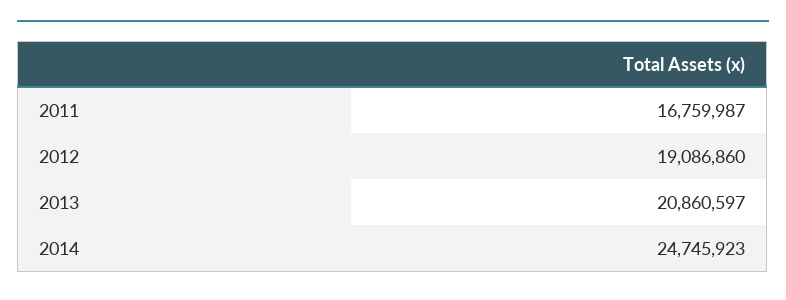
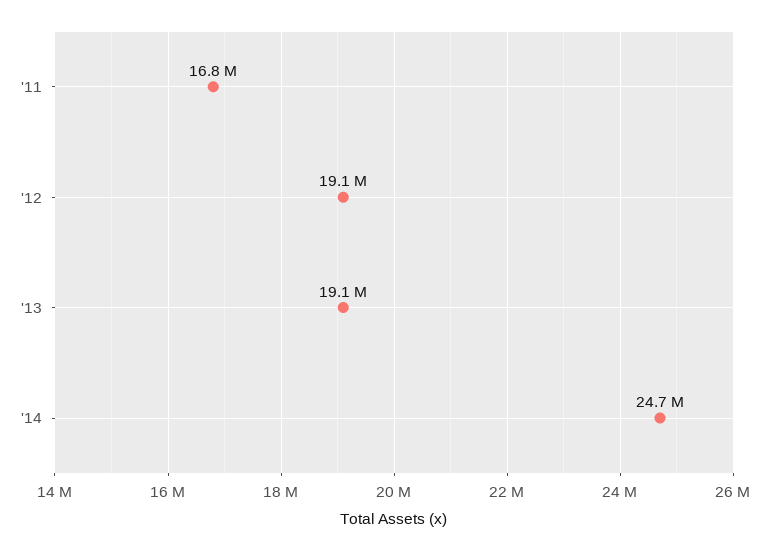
  {
    "2011": 16759987,
    "2012": 19086860,
-   "2013": 20860597,
+   "2013": 19100000,
    "2014": 24745923
  }

